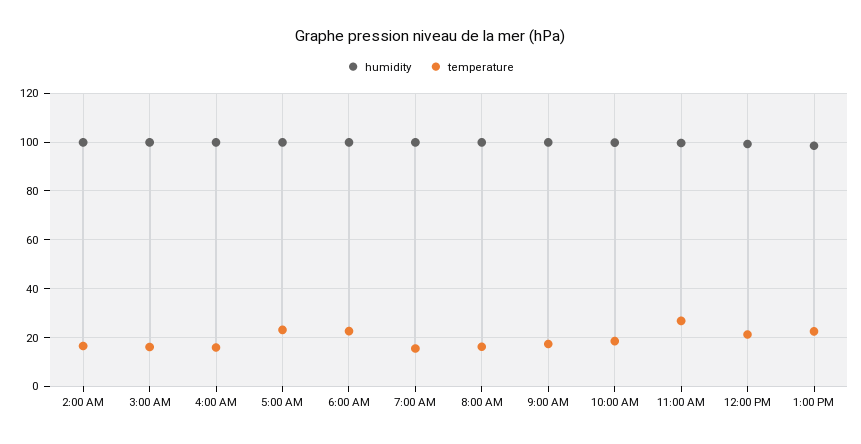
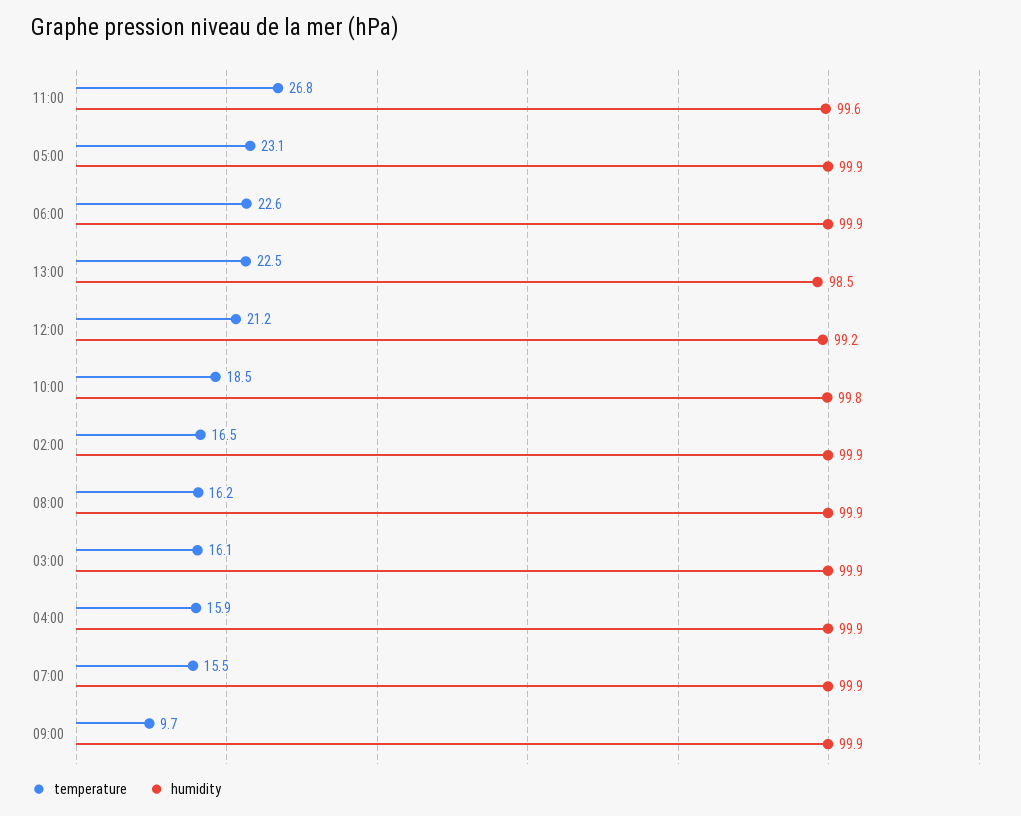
  {
    "humidity": {
      "2:00 AM": 99.9,
      "3:00 AM": 99.9,
      "4:00 AM": 99.9,
      "5:00 AM": 99.9,
      "6:00 AM": 99.9,
      "7:00 AM": 99.9,
      "8:00 AM": 99.9,
      "9:00 AM": 99.9,
      "10:00 AM": 99.8,
      "11:00 AM": 99.6,
      "12:00 PM": 99.2,
      "1:00 PM": 98.5
    },
    "temperature": {
      "2:00 AM": 16.5,
      "3:00 AM": 16.1,
      "4:00 AM": 15.9,
      "5:00 AM": 23.1,
      "6:00 AM": 22.6,
      "7:00 AM": 15.5,
      "8:00 AM": 16.2,
-     "9:00 AM": 17.5,
+     "9:00 AM": 9.7,
      "10:00 AM": 18.5,
      "11:00 AM": 26.8,
      "12:00 PM": 21.2,
      "1:00 PM": 22.5
    }
  }

